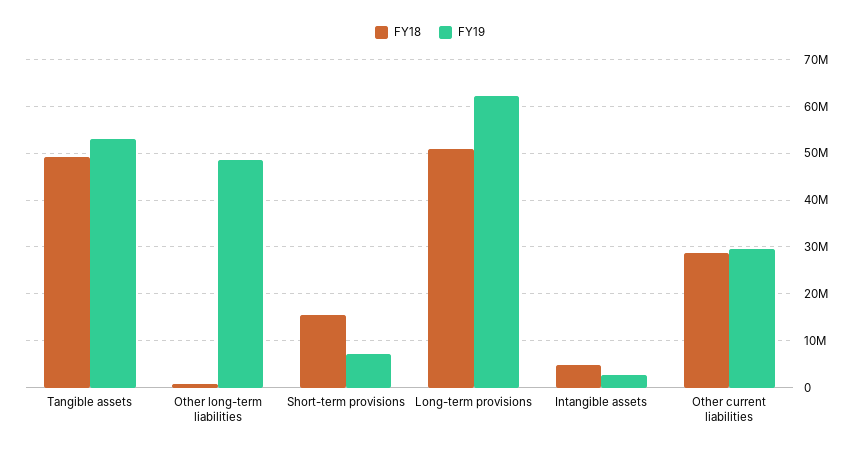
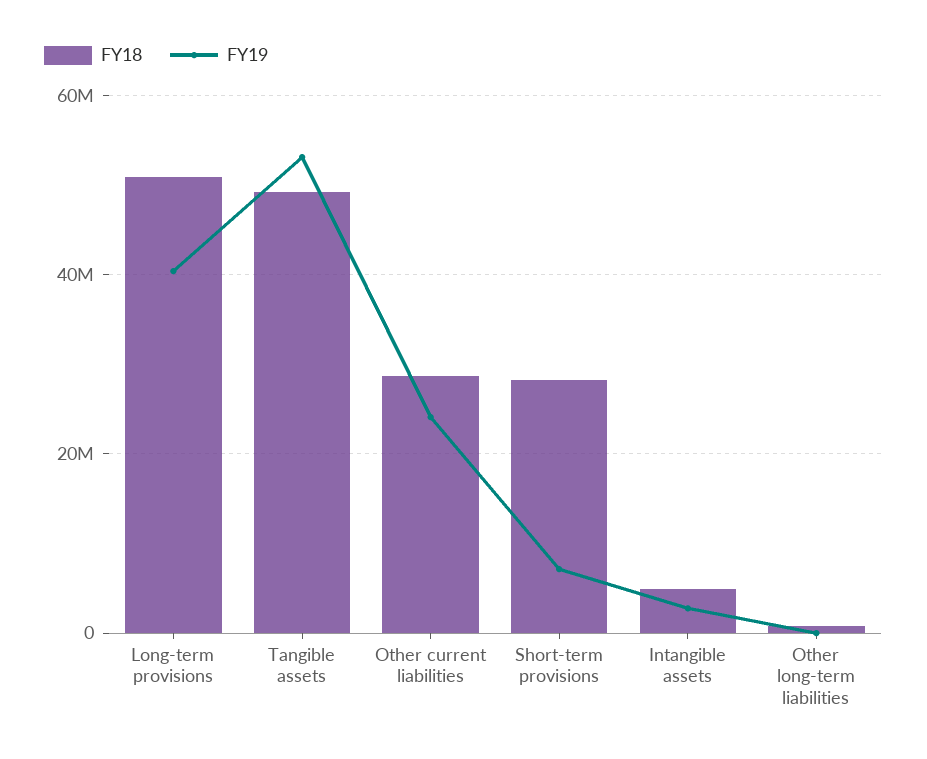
  {
    "FY18": {
      "Tangible assets": 50000000,
      "Other long-term liabilities": 0,
-     "Short-term provisions": 16000000,
+     "Short-term provisions": 28000000,
      "Long-term provisions": 50000000,
      "Intangible assets": 4000000,
      "Other current liabilities": 28000000
    },
    "FY19": {
      "Tangible assets": 54000000,
-     "Other long-term liabilities": 48000000,
+     "Other long-term liabilities": 0,
      "Short-term provisions": 8000000,
-     "Long-term provisions": 62000000,
+     "Long-term provisions": 40000000,
      "Intangible assets": 2000000,
-     "Other current liabilities": 30000000
+     "Other current liabilities": 24000000
    }
  }

